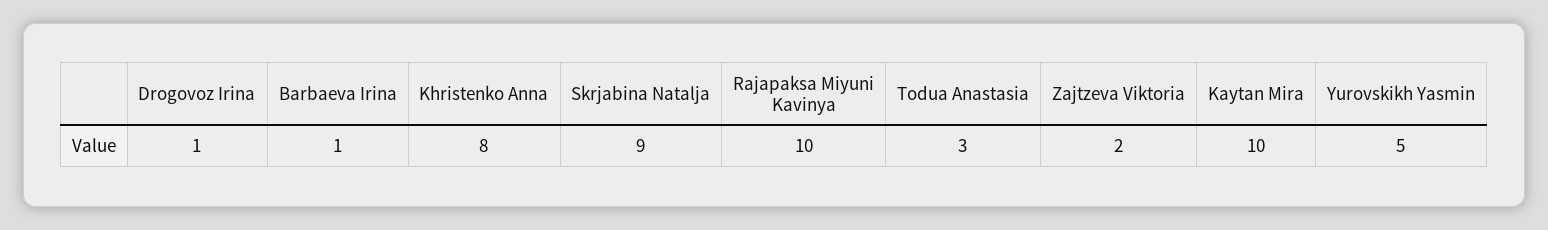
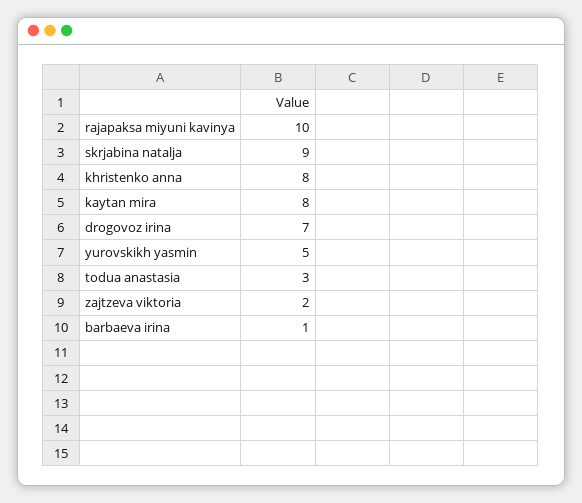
  {
-   "Drogovoz Irina": 1,
+   "Drogovoz Irina": 7,
    "Barbaeva Irina": 1,
    "Khristenko Anna": 8,
    "Skrjabina Natalja": 9,
    "Rajapaksa Miyuni Kavinya": 10,
    "Todua Anastasia": 3,
    "Zajtzeva Viktoria": 2,
-   "Kaytan Mira": 10,
+   "Kaytan Mira": 8,
    "Yurovskikh Yasmin": 5
  }

